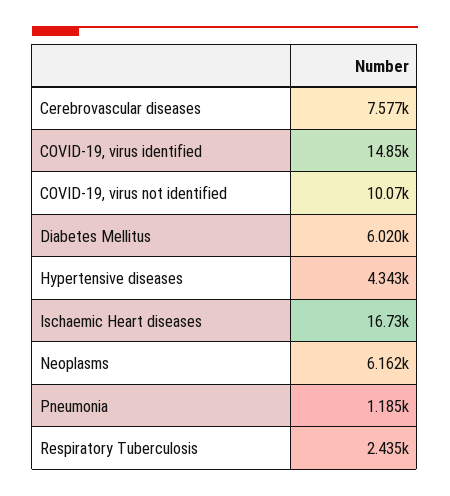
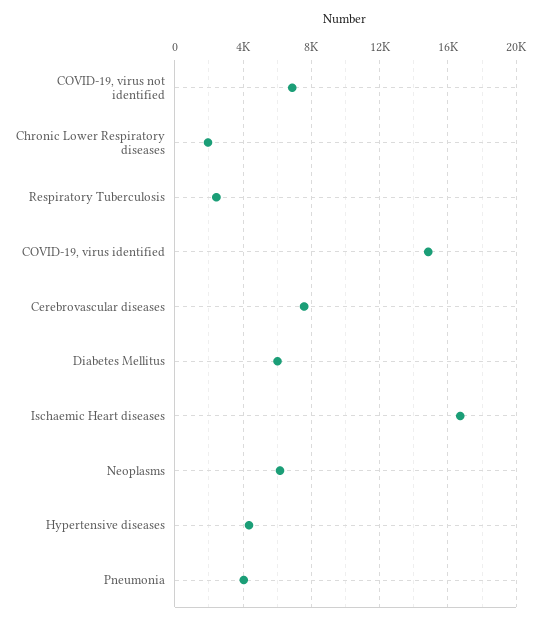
  {
    "Cerebrovascular diseases": 7577,
    "COVID-19, virus identified": 14850,
-   "COVID-19, virus not identified": 10070,
+   "COVID-19, virus not identified": 7000,
    "Diabetes Mellitus": 6020,
    "Hypertensive diseases": 4343,
    "Ischaemic Heart diseases": 16730,
    "Neoplasms": 6162,
-   "Pneumonia": 1185,
+   "Pneumonia": 4000,
-   "Respiratory Tuberculosis": 2435
+   "Respiratory Tuberculosis": 2435,
+   "Chronic Lower Respiratory diseases": 2000
  }

